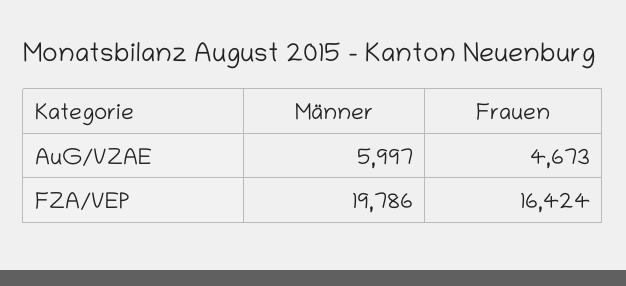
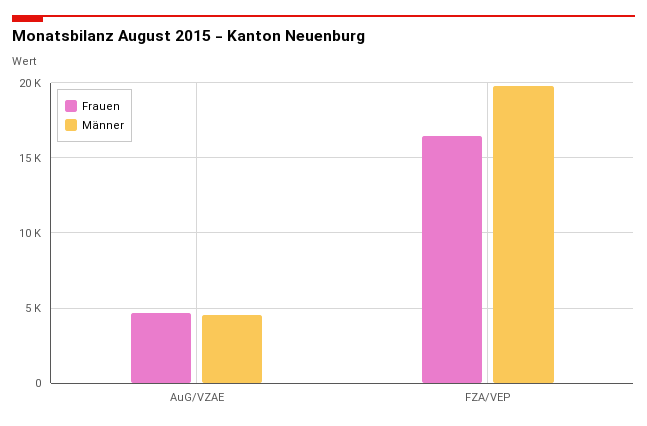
  {
    "Männer": {
-     "AuG/VZAE": 5997,
+     "AuG/VZAE": 4500,
      "FZA/VEP": 19786
    },
    "Frauen": {
      "AuG/VZAE": 4673,
      "FZA/VEP": 16424
    }
  }

